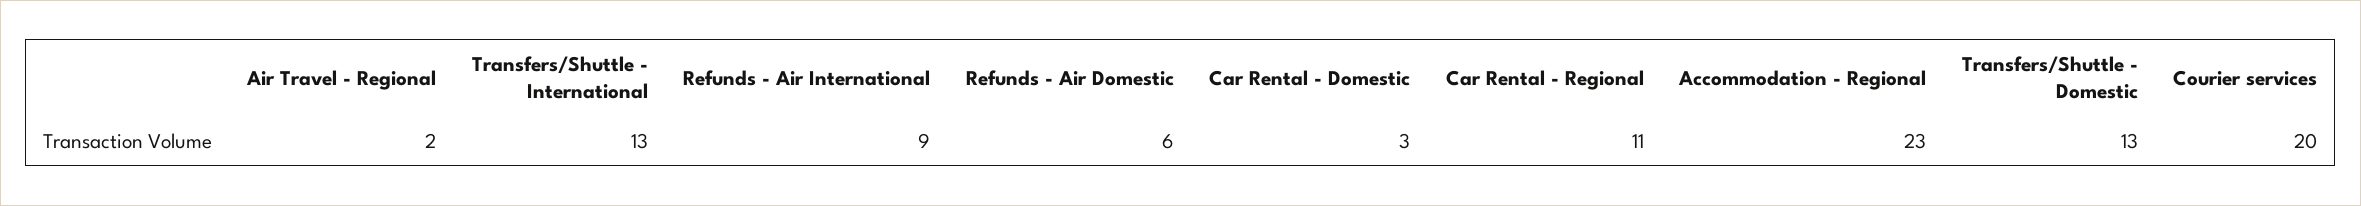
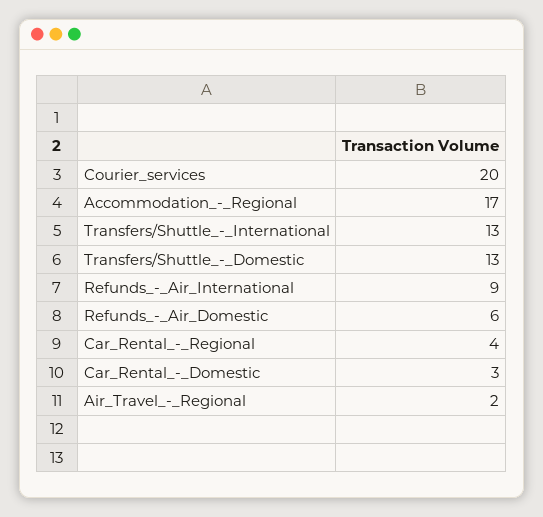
  {
    "Air Travel - Regional": 2,
    "Transfers/Shuttle - International": 13,
    "Refunds - Air International": 9,
    "Refunds - Air Domestic": 6,
    "Car Rental - Domestic": 3,
-   "Car Rental - Regional": 11,
+   "Car Rental - Regional": 4,
-   "Accommodation - Regional": 23,
+   "Accommodation - Regional": 17,
    "Transfers/Shuttle - Domestic": 13,
    "Courier services": 20
  }

